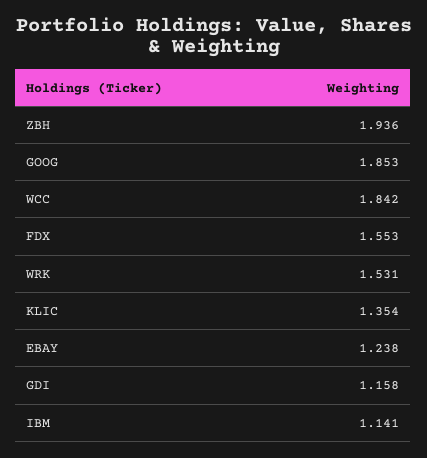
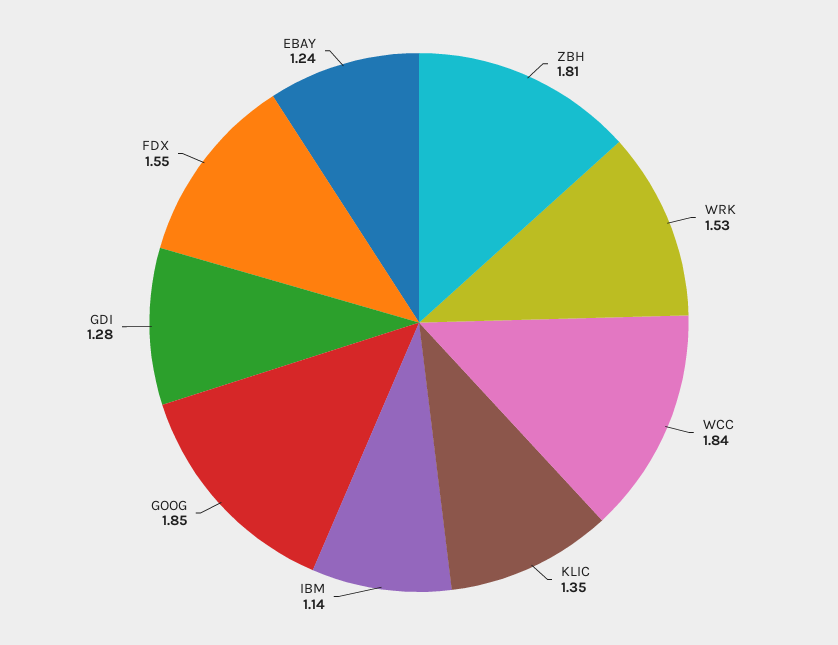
  {
-   "ZBH": 1.936,
+   "ZBH": 1.81,
    "GOOG": 1.853,
    "WCC": 1.842,
    "FDX": 1.553,
    "WRK": 1.531,
    "KLIC": 1.354,
    "EBAY": 1.238,
-   "GDI": 1.158,
+   "GDI": 1.28,
    "IBM": 1.141
  }

